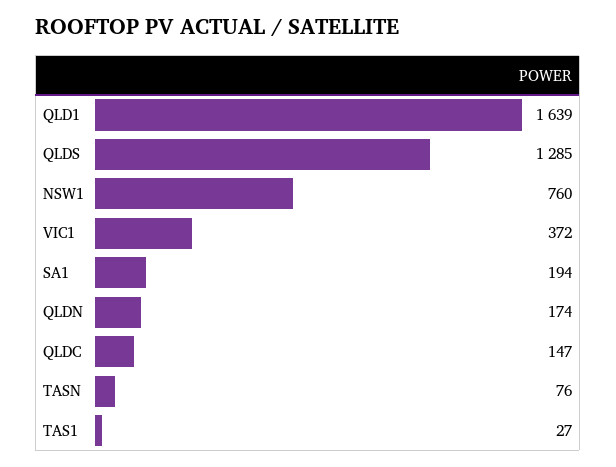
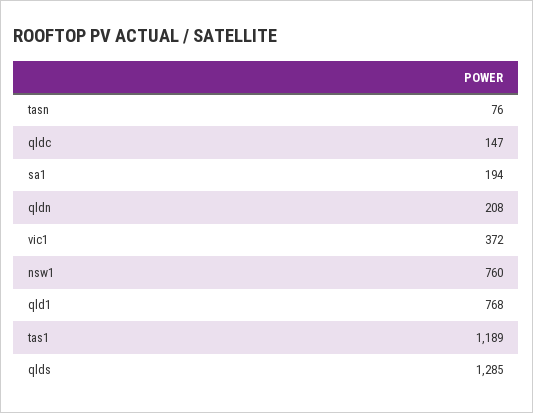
  {
-   "QLD1": 1639,
+   "QLD1": 768,
    "QLDS": 1285,
    "NSW1": 760,
    "VIC1": 372,
    "SA1": 194,
-   "QLDN": 174,
+   "QLDN": 208,
    "QLDC": 147,
    "TASN": 76,
-   "TAS1": 27
+   "TAS1": 1189
  }

